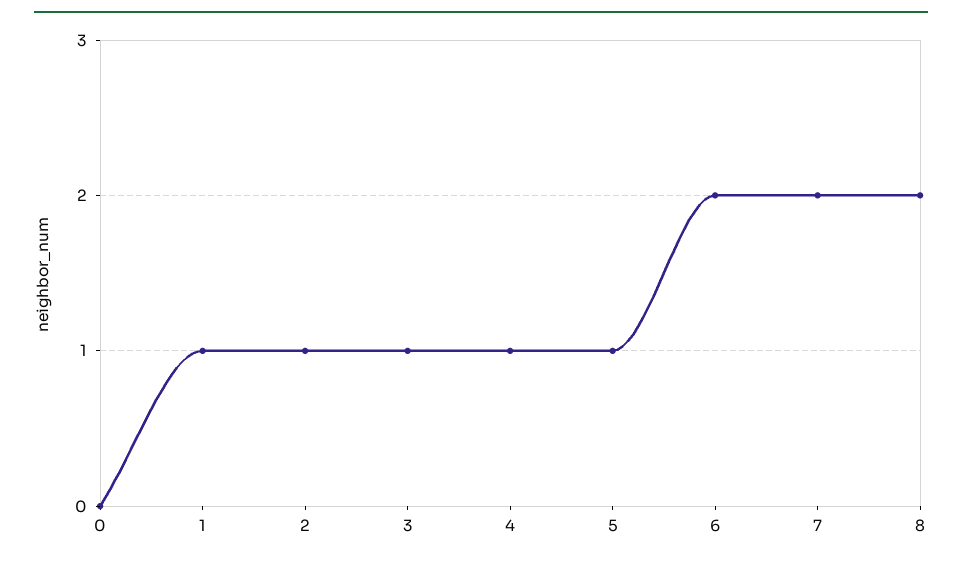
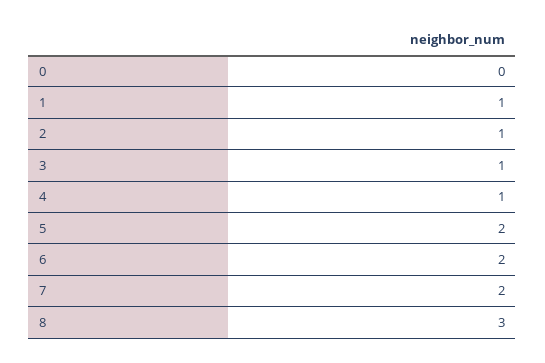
  {
    "0": 0,
    "1": 1,
    "2": 1,
    "3": 1,
    "4": 1,
-   "5": 1,
+   "5": 2,
    "6": 2,
    "7": 2,
-   "8": 2
+   "8": 3
  }

